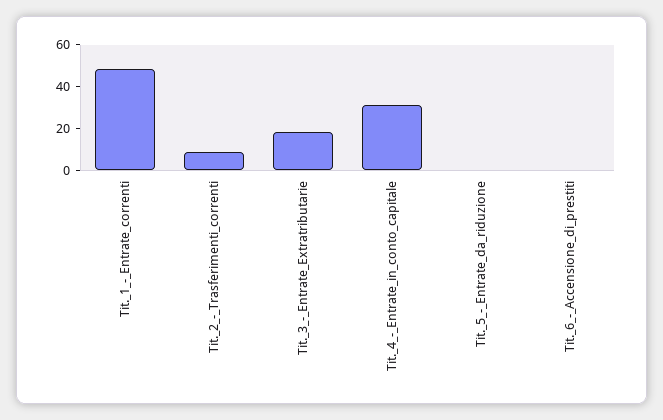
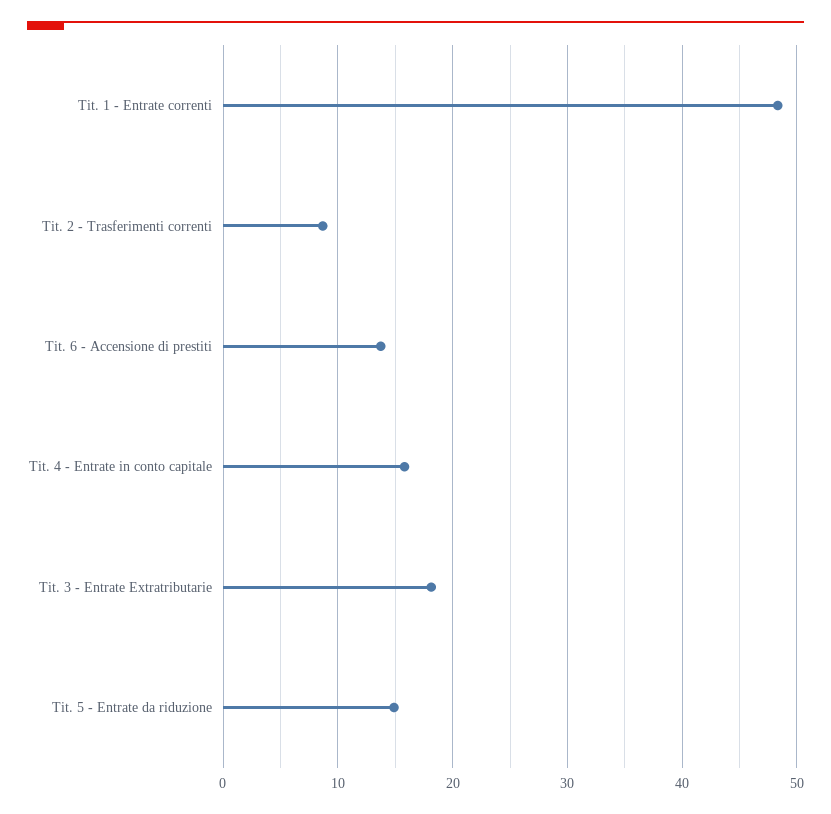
  {
    "Tit._1_-_Entrate_correnti": 48,
    "Tit._2_-_Trasferimenti_correnti": 9,
    "Tit._3_-_Entrate_Extratributarie": 18,
-   "Tit._4_-_Entrate_in_conto_capitale": 30,
+   "Tit._4_-_Entrate_in_conto_capitale": 16,
-   "Tit._5_-_Entrate_da_riduzione": 0,
+   "Tit._5_-_Entrate_da_riduzione": 15,
-   "Tit._6_-_Accensione_di_prestiti": 0
+   "Tit._6_-_Accensione_di_prestiti": 14
  }

